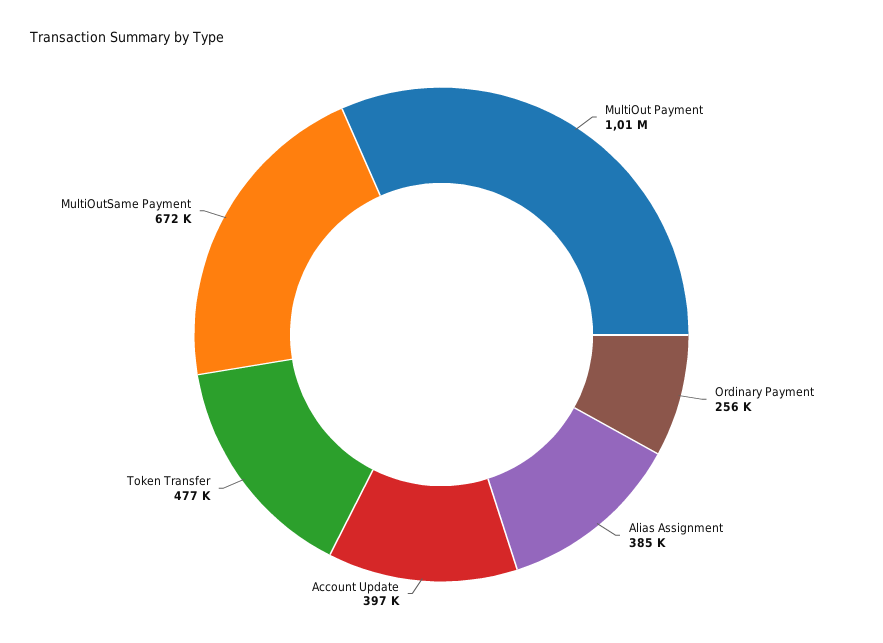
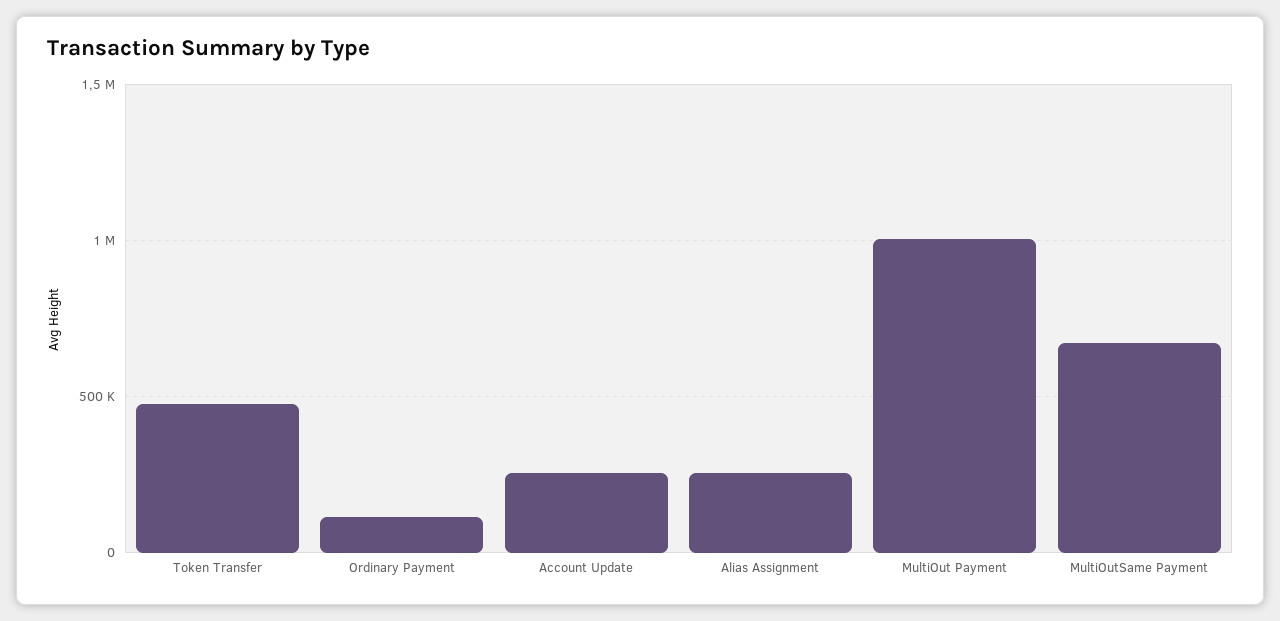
  {
    "MultiOut Payment": 1010000,
-   "Ordinary Payment": 256000,
+   "Ordinary Payment": 100000,
-   "Alias Assignment": 385000,
+   "Alias Assignment": 250000,
-   "Account Update": 397000,
+   "Account Update": 250000,
    "Token Transfer": 477000,
    "MultiOutSame Payment": 672000
  }

